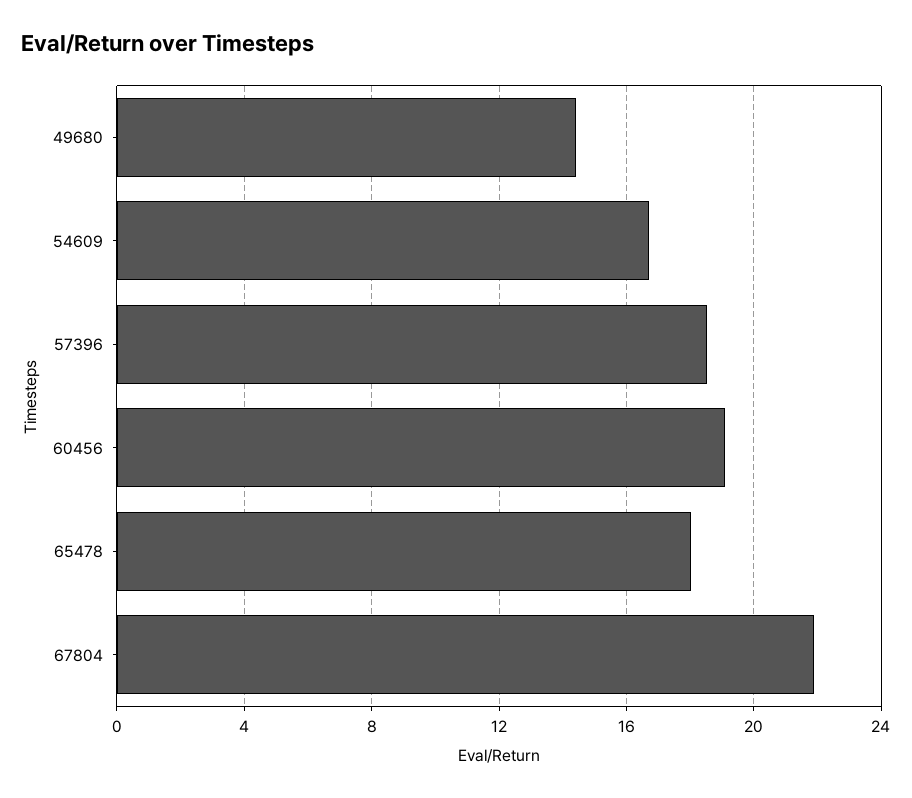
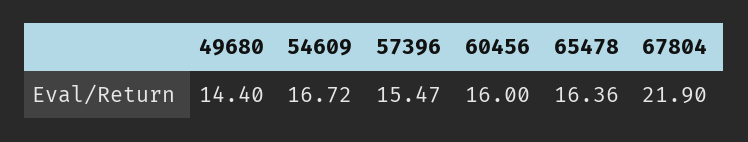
  {
    "49680": 14.4,
    "54609": 16.72,
-   "57396": 18.5,
+   "57396": 15.47,
-   "60456": 19,
+   "60456": 16,
-   "65478": 18,
+   "65478": 16.36,
    "67804": 21.9
  }

